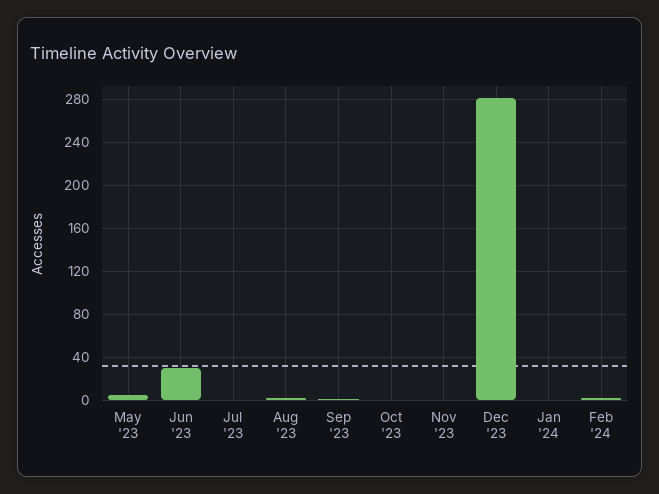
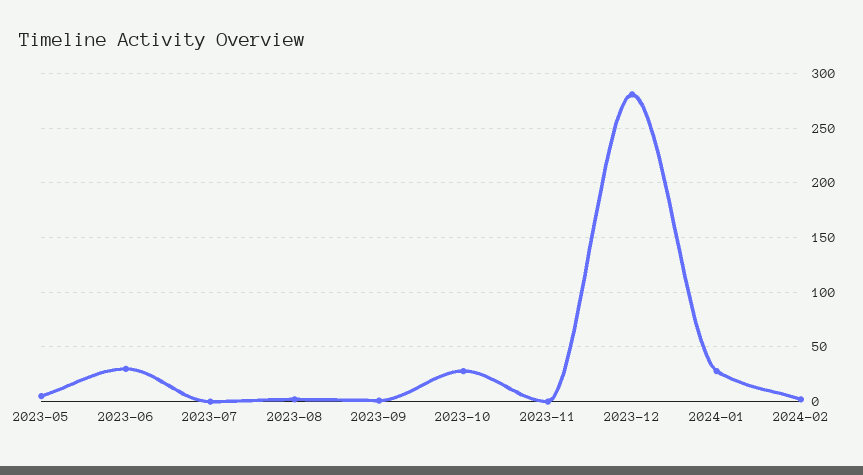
  {
    "May '23": 10,
    "Jun '23": 30,
    "Jul '23": 0,
    "Aug '23": 0,
    "Sep '23": 0,
-   "Oct '23": 0,
+   "Oct '23": 30,
    "Nov '23": 0,
    "Dec '23": 280,
-   "Jan '24": 0,
+   "Jan '24": 30,
    "Feb '24": 0
  }

